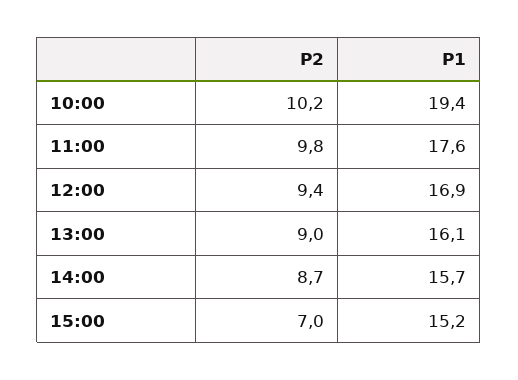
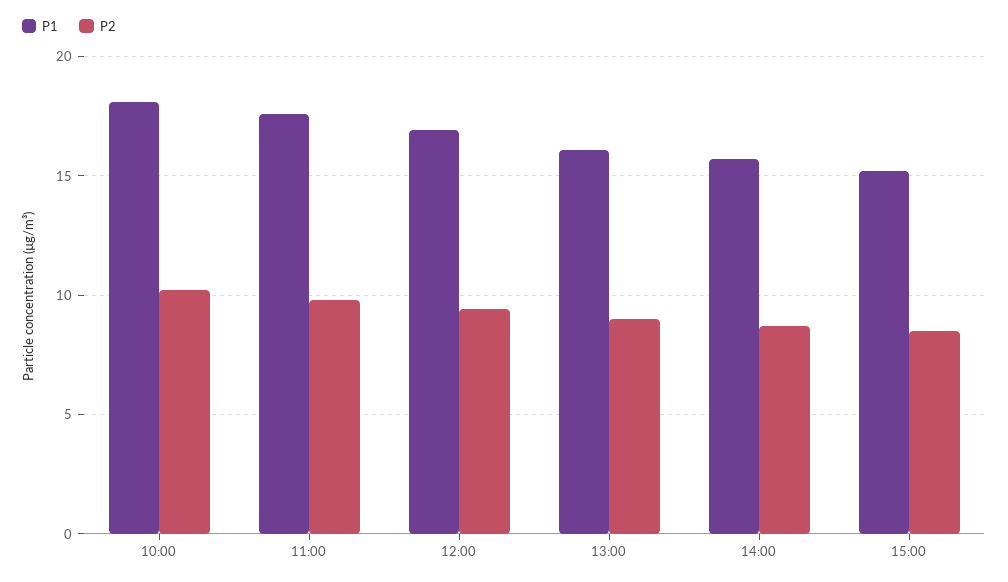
  {
    "P2": {
      "10:00": 10.2,
      "11:00": 9.8,
      "12:00": 9.4,
      "13:00": 9,
      "14:00": 8.7,
-     "15:00": 7
+     "15:00": 8.5
    },
    "P1": {
-     "10:00": 19.4,
+     "10:00": 18,
      "11:00": 17.6,
      "12:00": 16.9,
      "13:00": 16.1,
      "14:00": 15.7,
      "15:00": 15.2
    }
  }

